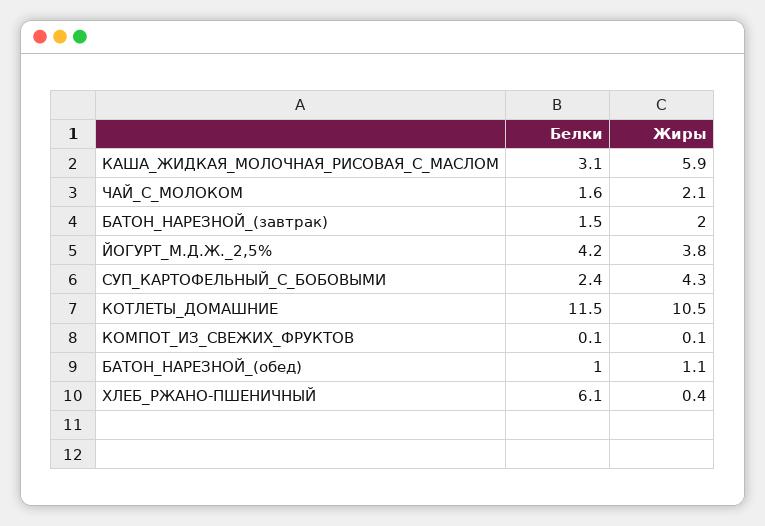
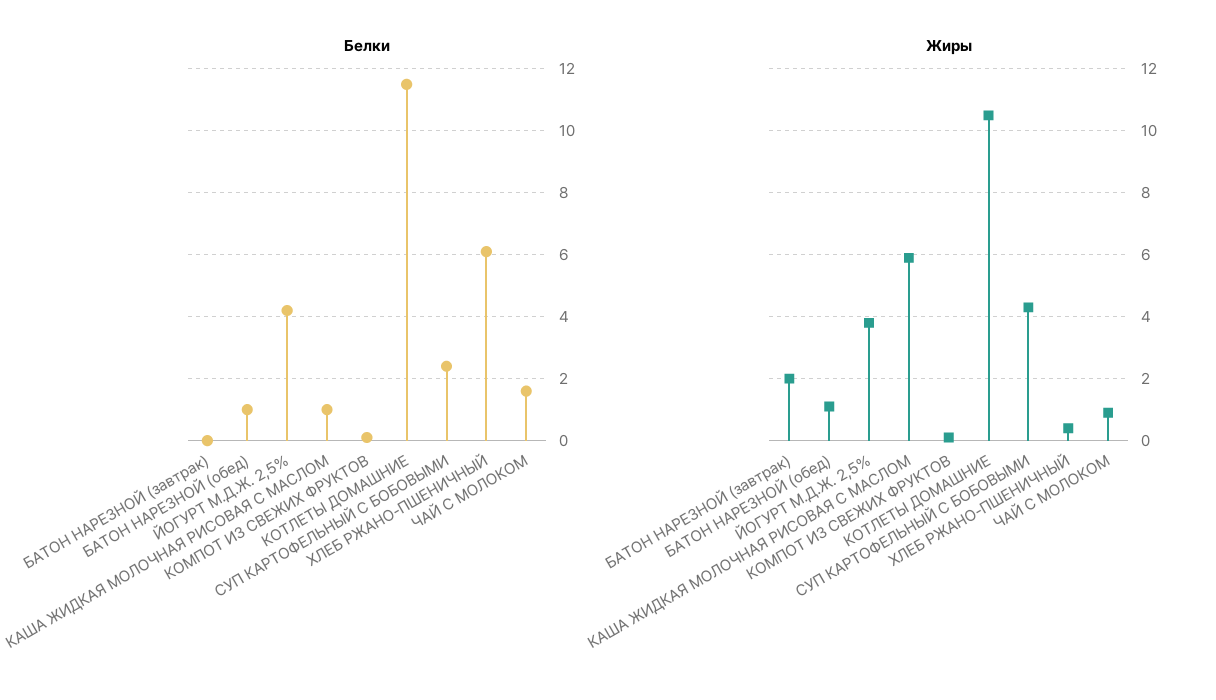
  {
    "Белки": {
-     "КАША_ЖИДКАЯ_МОЛОЧНАЯ_РИСОВАЯ_С_МАСЛОМ": 3.1,
+     "КАША_ЖИДКАЯ_МОЛОЧНАЯ_РИСОВАЯ_С_МАСЛОМ": 1,
      "ЧАЙ_С_МОЛОКОМ": 1.6,
-     "БАТОН_НАРЕЗНОЙ_(завтрак)": 1.5,
+     "БАТОН_НАРЕЗНОЙ_(завтрак)": 0,
      "ЙОГУРТ_М.Д.Ж._2,5%": 4.2,
      "СУП_КАРТОФЕЛЬНЫЙ_С_БОБОВЫМИ": 2.4,
      "КОТЛЕТЫ_ДОМАШНИЕ": 11.5,
      "КОМПОТ_ИЗ_СВЕЖИХ_ФРУКТОВ": 0.1,
      "БАТОН_НАРЕЗНОЙ_(обед)": 1,
      "ХЛЕБ_РЖАНО-ПШЕНИЧНЫЙ": 6.1
    },
    "Жиры": {
      "КАША_ЖИДКАЯ_МОЛОЧНАЯ_РИСОВАЯ_С_МАСЛОМ": 5.9,
-     "ЧАЙ_С_МОЛОКОМ": 2.1,
+     "ЧАЙ_С_МОЛОКОМ": 1,
      "БАТОН_НАРЕЗНОЙ_(завтрак)": 2,
      "ЙОГУРТ_М.Д.Ж._2,5%": 3.8,
      "СУП_КАРТОФЕЛЬНЫЙ_С_БОБОВЫМИ": 4.3,
      "КОТЛЕТЫ_ДОМАШНИЕ": 10.5,
      "КОМПОТ_ИЗ_СВЕЖИХ_ФРУКТОВ": 0.1,
      "БАТОН_НАРЕЗНОЙ_(обед)": 1.1,
      "ХЛЕБ_РЖАНО-ПШЕНИЧНЫЙ": 0.4
    }
  }

